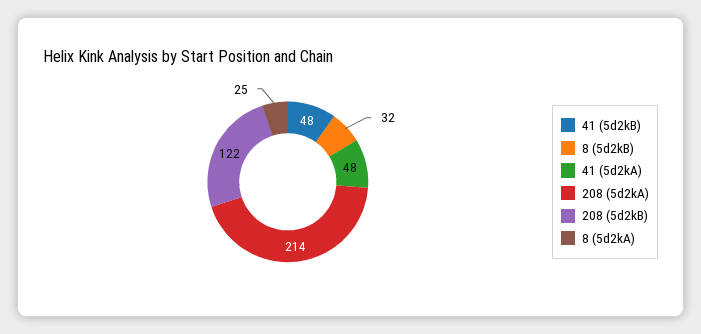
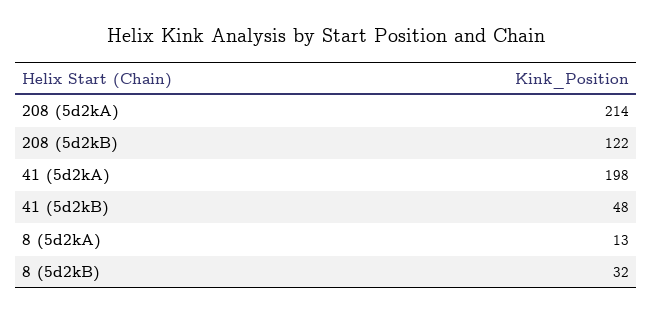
  {
    "41 (5d2kB)": 48,
    "8 (5d2kB)": 32,
-   "41 (5d2kA)": 48,
+   "41 (5d2kA)": 198,
    "208 (5d2kA)": 214,
    "208 (5d2kB)": 122,
-   "8 (5d2kA)": 25
+   "8 (5d2kA)": 13
  }

